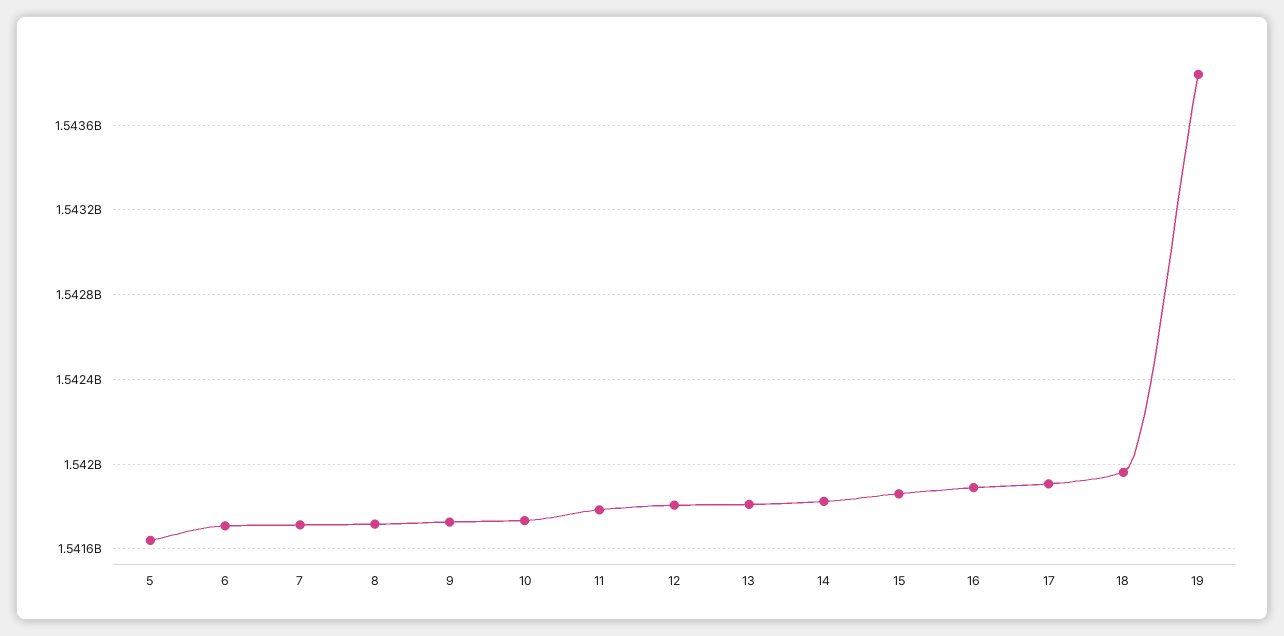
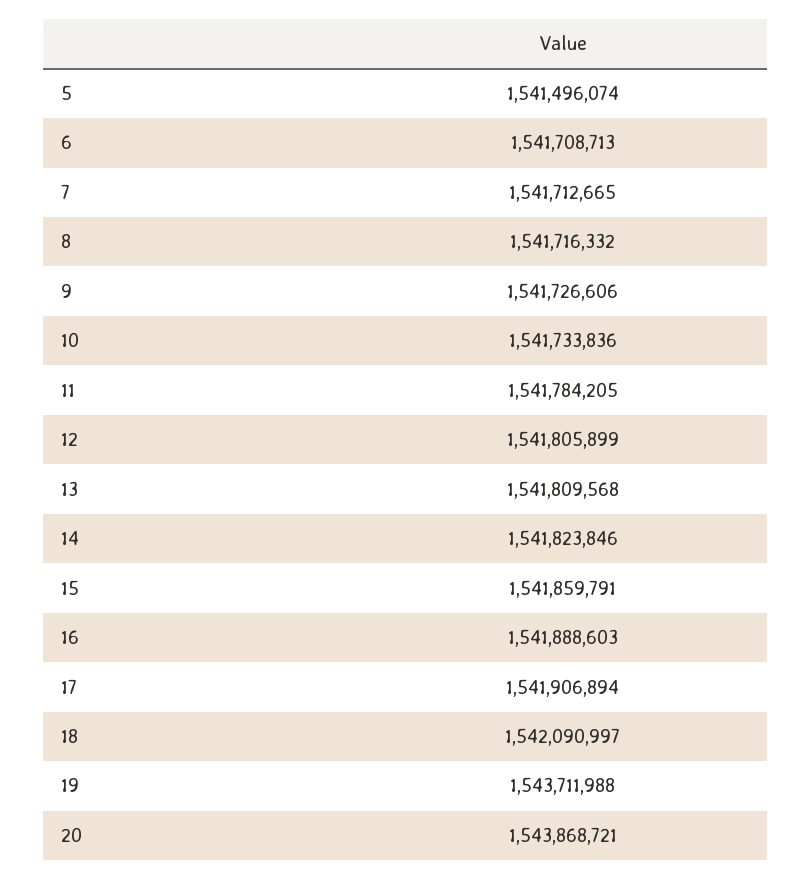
  {
-   "5": 1541650000,
+   "5": 1541496074,
    "6": 1541708713,
    "7": 1541712665,
    "8": 1541716332,
    "9": 1541726606,
    "10": 1541733836,
    "11": 1541784205,
    "12": 1541805899,
    "13": 1541809568,
    "14": 1541823846,
    "15": 1541859791,
    "16": 1541888603,
    "17": 1541906894,
-   "18": 1541950000,
+   "18": 1542090997,
-   "19": 1543850000
+   "19": 1543711988,
+   "20": 1543868721
  }

